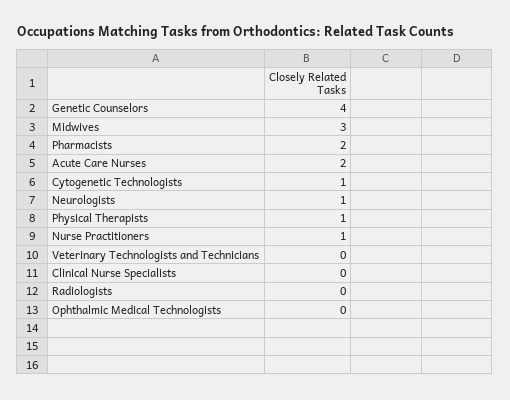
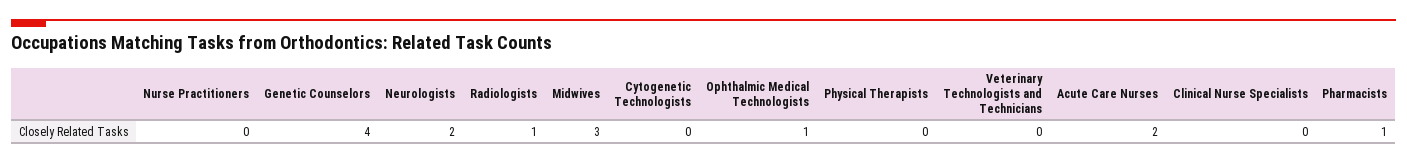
  {
    "Genetic Counselors": 4,
    "Midwives": 3,
-   "Pharmacists": 2,
+   "Pharmacists": 1,
    "Acute Care Nurses": 2,
-   "Cytogenetic Technologists": 1,
+   "Cytogenetic Technologists": 0,
-   "Neurologists": 1,
+   "Neurologists": 2,
-   "Physical Therapists": 1,
+   "Physical Therapists": 0,
-   "Nurse Practitioners": 1,
+   "Nurse Practitioners": 0,
    "Veterinary Technologists and Technicians": 0,
    "Clinical Nurse Specialists": 0,
-   "Radiologists": 0,
+   "Radiologists": 1,
-   "Ophthalmic Medical Technologists": 0
+   "Ophthalmic Medical Technologists": 1
  }

